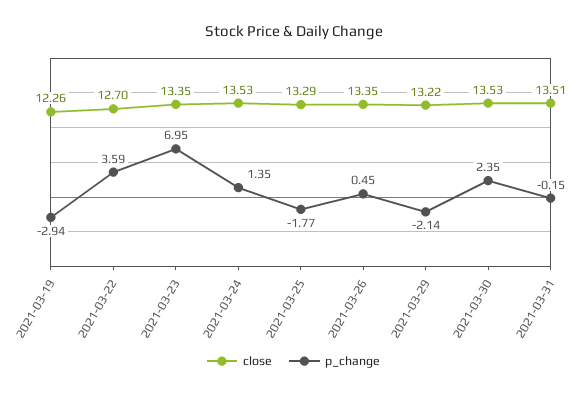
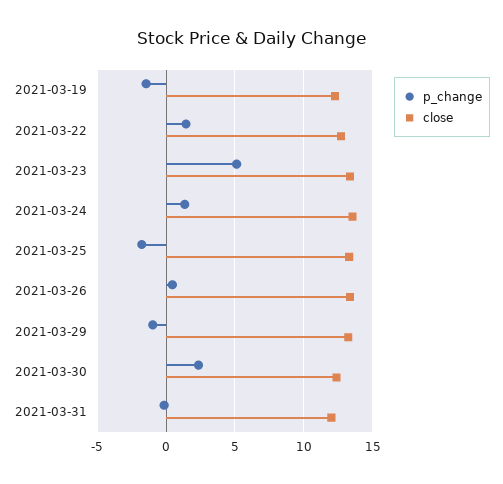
  {
    "close": {
      "2021-03-19": 12.26,
      "2021-03-22": 12.7,
      "2021-03-23": 13.35,
      "2021-03-24": 13.53,
      "2021-03-25": 13.29,
      "2021-03-26": 13.35,
      "2021-03-29": 13.22,
-     "2021-03-30": 13.53,
+     "2021-03-30": 12.5,
-     "2021-03-31": 13.51
+     "2021-03-31": 12
    },
    "p_change": {
-     "2021-03-19": -2.94,
+     "2021-03-19": -1.5,
-     "2021-03-22": 3.59,
+     "2021-03-22": 1.5,
-     "2021-03-23": 6.95,
+     "2021-03-23": 5,
      "2021-03-24": 1.35,
      "2021-03-25": -1.77,
      "2021-03-26": 0.45,
-     "2021-03-29": -2.14,
+     "2021-03-29": -1,
      "2021-03-30": 2.35,
      "2021-03-31": -0.15
    }
  }

